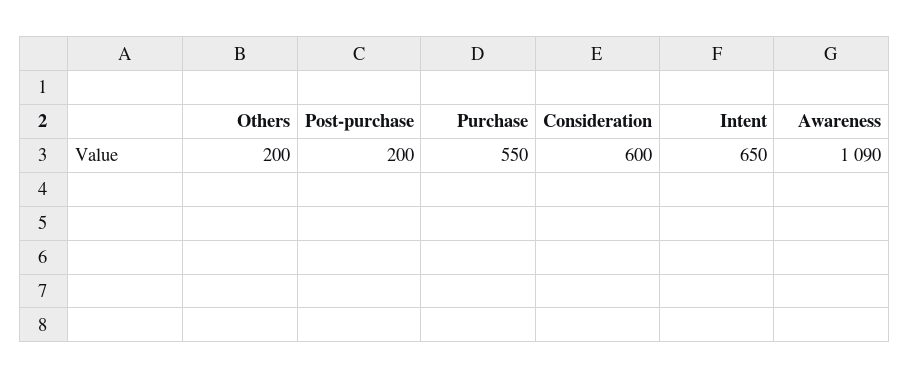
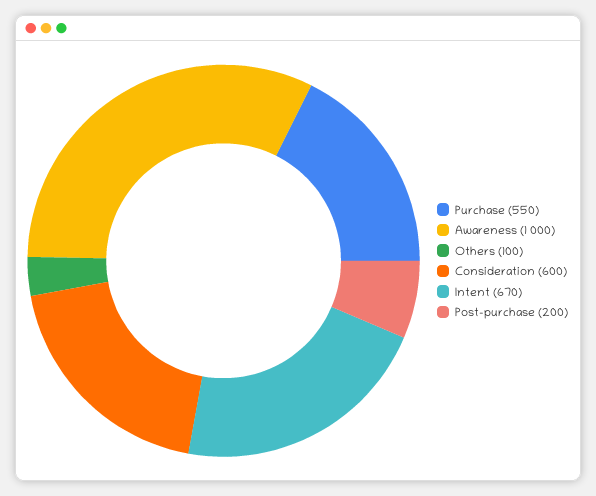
  {
-   "Others": 200,
+   "Others": 100,
    "Post-purchase": 200,
    "Purchase": 550,
    "Consideration": 600,
-   "Intent": 650,
+   "Intent": 670,
-   "Awareness": 1090
+   "Awareness": 1000
  }

